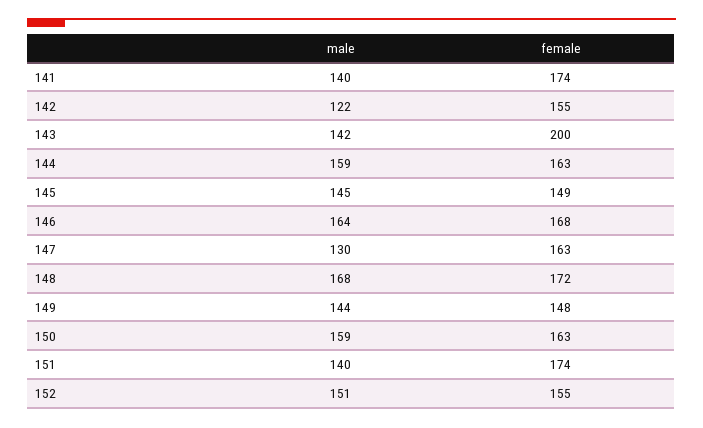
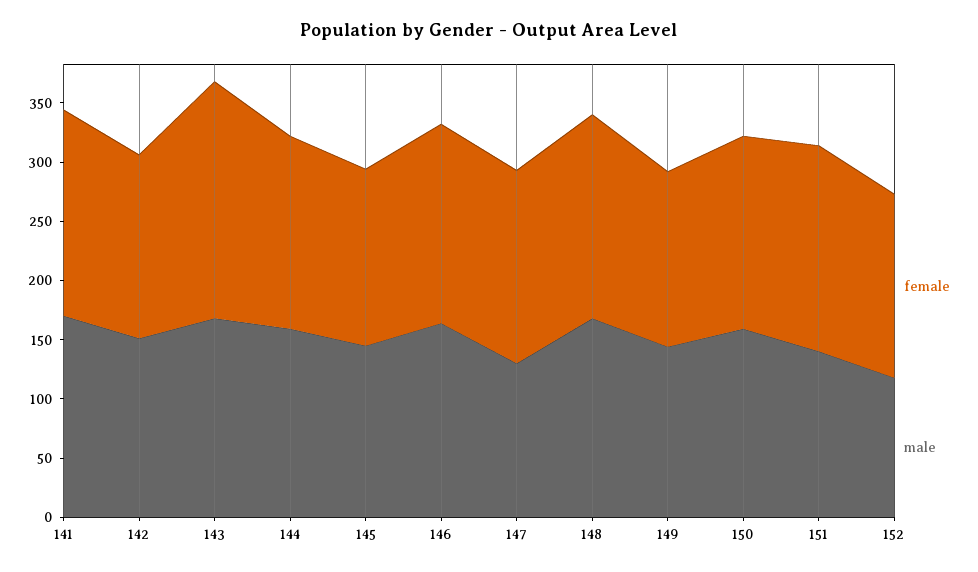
  {
    "male": {
-     "141": 140,
+     "141": 170,
-     "142": 122,
+     "142": 150,
-     "143": 142,
+     "143": 170,
      "144": 159,
      "145": 145,
      "146": 164,
      "147": 130,
      "148": 168,
      "149": 144,
      "150": 159,
      "151": 140,
-     "152": 151
+     "152": 120
    },
    "female": {
      "141": 174,
      "142": 155,
      "143": 200,
      "144": 163,
      "145": 149,
      "146": 168,
      "147": 163,
      "148": 172,
      "149": 148,
      "150": 163,
      "151": 174,
      "152": 155
    }
  }

